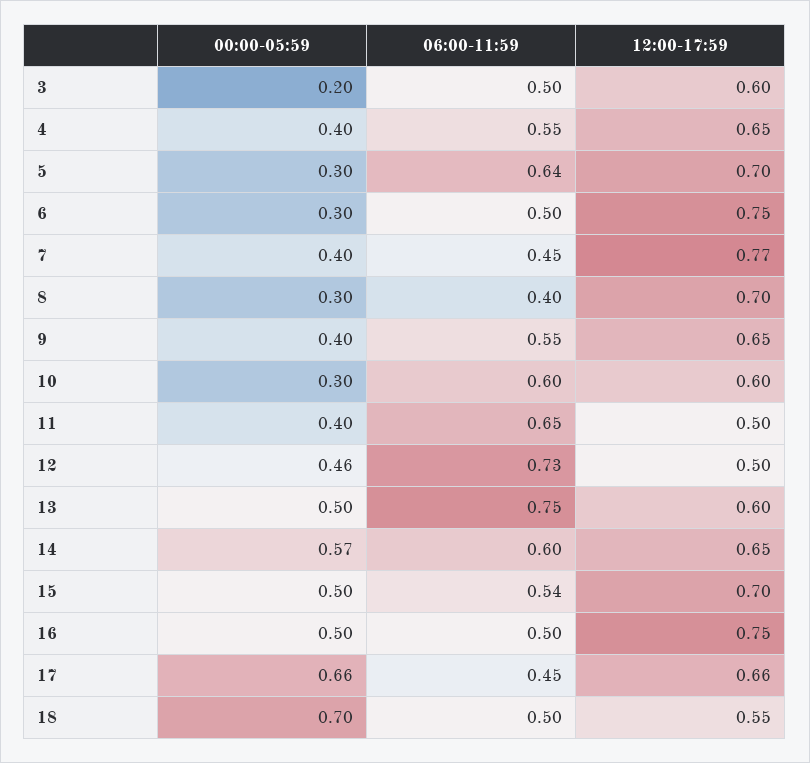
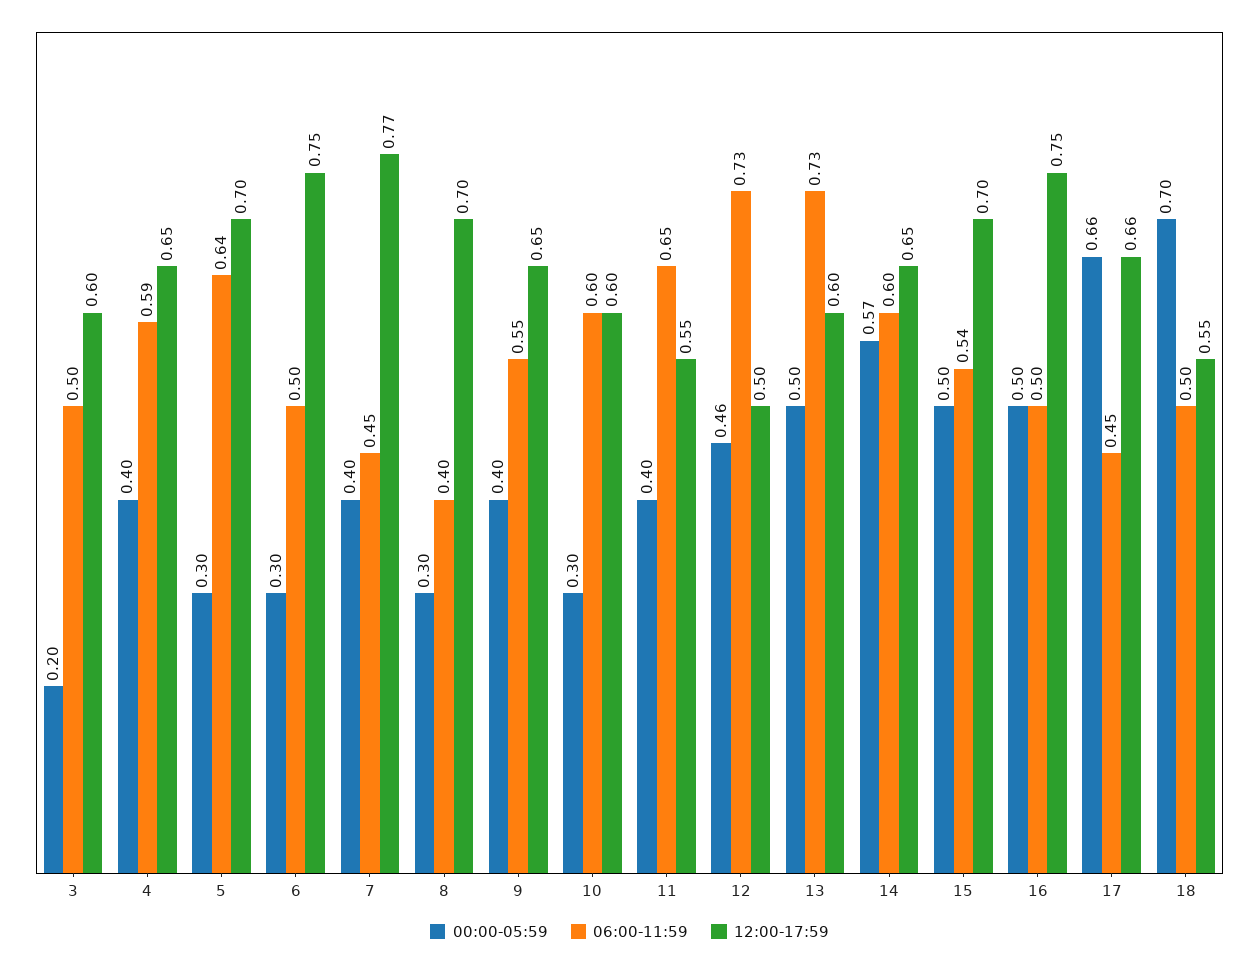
  {
    "00:00-05:59": {
      "3": 0.2,
      "4": 0.4,
      "5": 0.3,
      "6": 0.3,
      "7": 0.4,
      "8": 0.3,
      "9": 0.4,
      "10": 0.3,
      "11": 0.4,
      "12": 0.46,
      "13": 0.5,
      "14": 0.57,
      "15": 0.5,
      "16": 0.5,
      "17": 0.66,
      "18": 0.7
    },
    "06:00-11:59": {
      "3": 0.5,
-     "4": 0.55,
+     "4": 0.59,
      "5": 0.64,
      "6": 0.5,
      "7": 0.45,
      "8": 0.4,
      "9": 0.55,
      "10": 0.6,
      "11": 0.65,
      "12": 0.73,
-     "13": 0.75,
+     "13": 0.73,
      "14": 0.6,
      "15": 0.54,
      "16": 0.5,
      "17": 0.45,
      "18": 0.5
    },
    "12:00-17:59": {
      "3": 0.6,
      "4": 0.65,
      "5": 0.7,
      "6": 0.75,
      "7": 0.77,
      "8": 0.7,
      "9": 0.65,
      "10": 0.6,
-     "11": 0.5,
+     "11": 0.55,
      "12": 0.5,
      "13": 0.6,
      "14": 0.65,
      "15": 0.7,
      "16": 0.75,
      "17": 0.66,
      "18": 0.55
    }
  }

